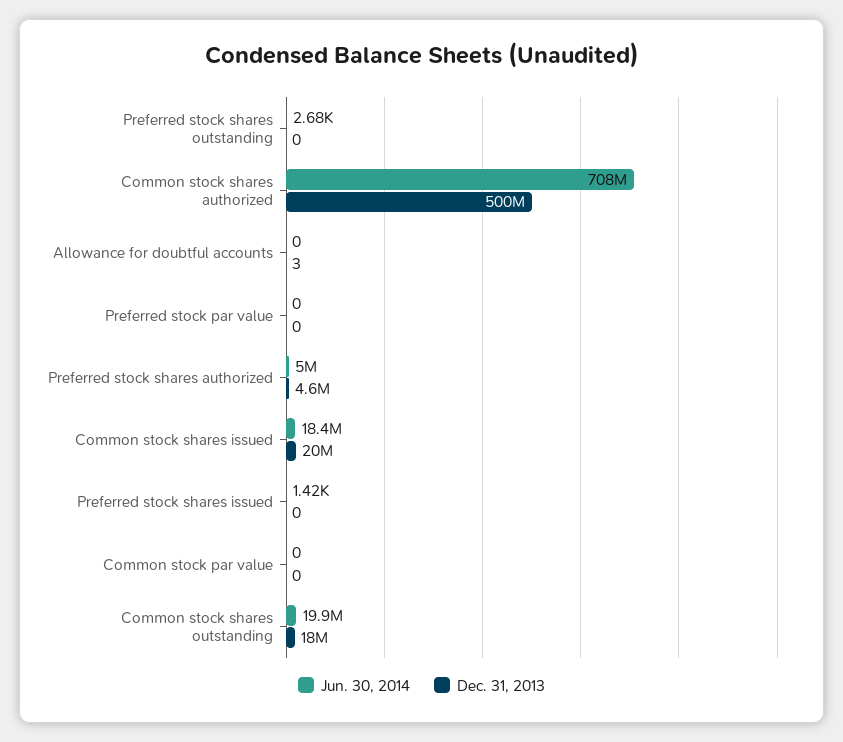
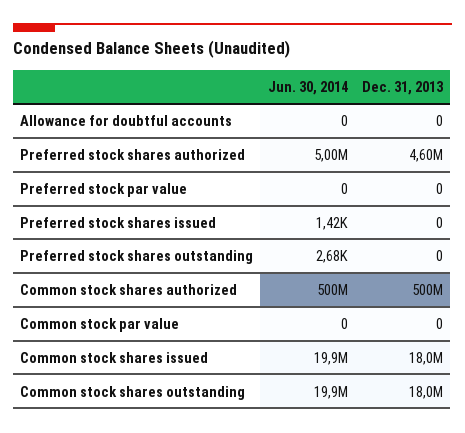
  {
    "Jun. 30, 2014": {
      "Preferred stock shares outstanding": 2680,
-     "Common stock shares authorized": 708000000,
+     "Common stock shares authorized": 500000000,
      "Allowance for doubtful accounts": 0,
      "Preferred stock par value": 0,
      "Preferred stock shares authorized": 5000000,
-     "Common stock shares issued": 18400000,
+     "Common stock shares issued": 19900000,
      "Preferred stock shares issued": 1420,
      "Common stock par value": 0,
      "Common stock shares outstanding": 19900000
    },
    "Dec. 31, 2013": {
      "Preferred stock shares outstanding": 0,
      "Common stock shares authorized": 500000000,
-     "Allowance for doubtful accounts": 3,
+     "Allowance for doubtful accounts": 0,
      "Preferred stock par value": 0,
      "Preferred stock shares authorized": 4600000,
-     "Common stock shares issued": 20000000,
+     "Common stock shares issued": 18000000,
      "Preferred stock shares issued": 0,
      "Common stock par value": 0,
      "Common stock shares outstanding": 18000000
    }
  }

